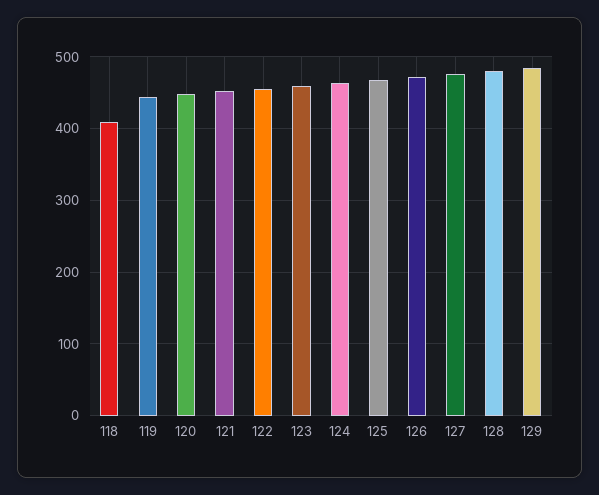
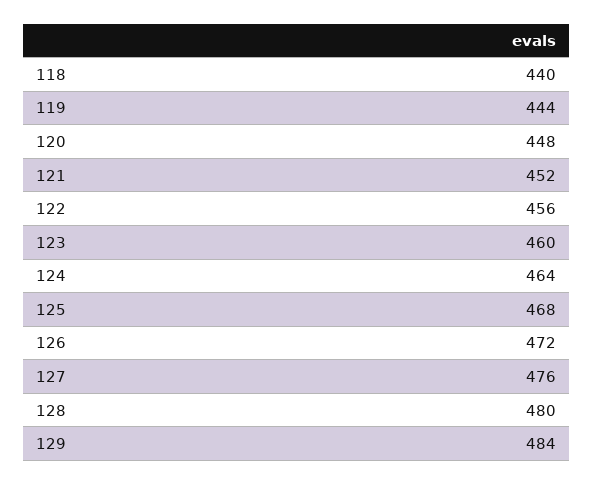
  {
-   "118": 410,
+   "118": 440,
    "119": 444,
    "120": 448,
    "121": 452,
    "122": 456,
    "123": 460,
    "124": 464,
    "125": 468,
    "126": 472,
    "127": 476,
    "128": 480,
    "129": 484
  }

